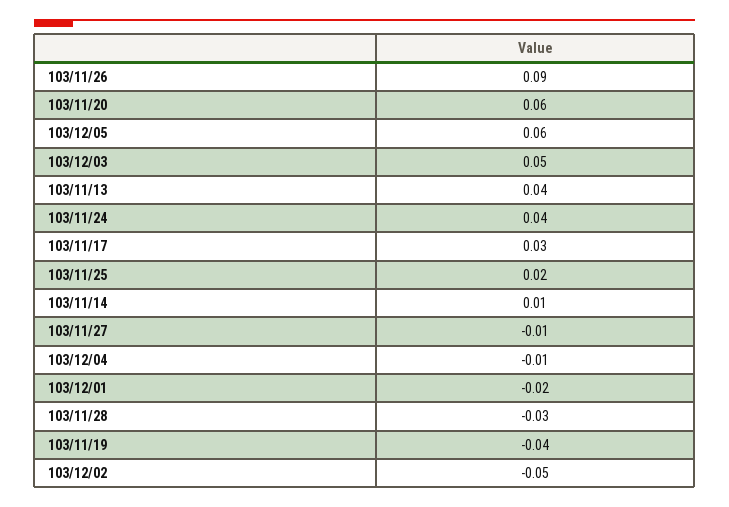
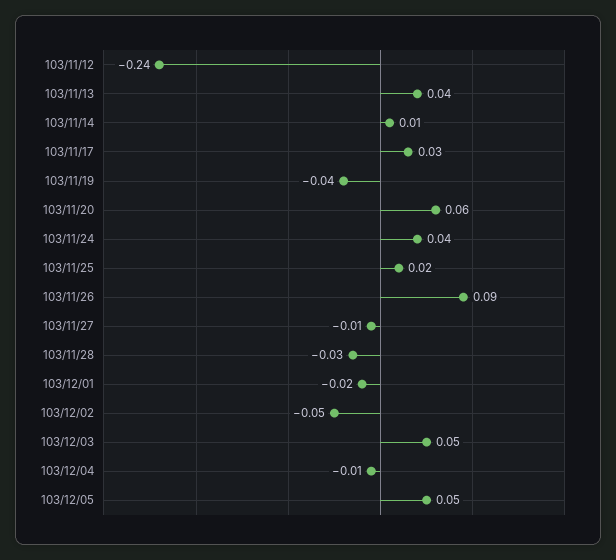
  {
    "103/11/26": 0.09,
    "103/11/20": 0.06,
-   "103/12/05": 0.06,
+   "103/12/05": 0.05,
    "103/12/03": 0.05,
    "103/11/13": 0.04,
    "103/11/24": 0.04,
    "103/11/17": 0.03,
    "103/11/25": 0.02,
    "103/11/14": 0.01,
    "103/11/27": -0.01,
    "103/12/04": -0.01,
    "103/12/01": -0.02,
    "103/11/28": -0.03,
    "103/11/19": -0.04,
-   "103/12/02": -0.05
+   "103/12/02": -0.05,
+   "103/11/12": -0.24
  }

